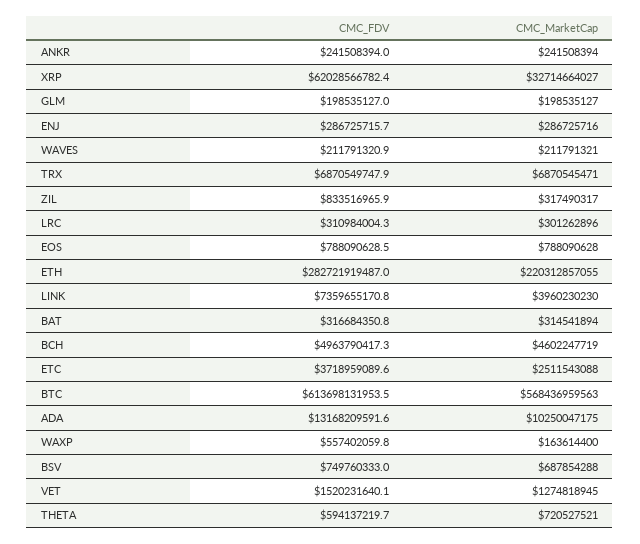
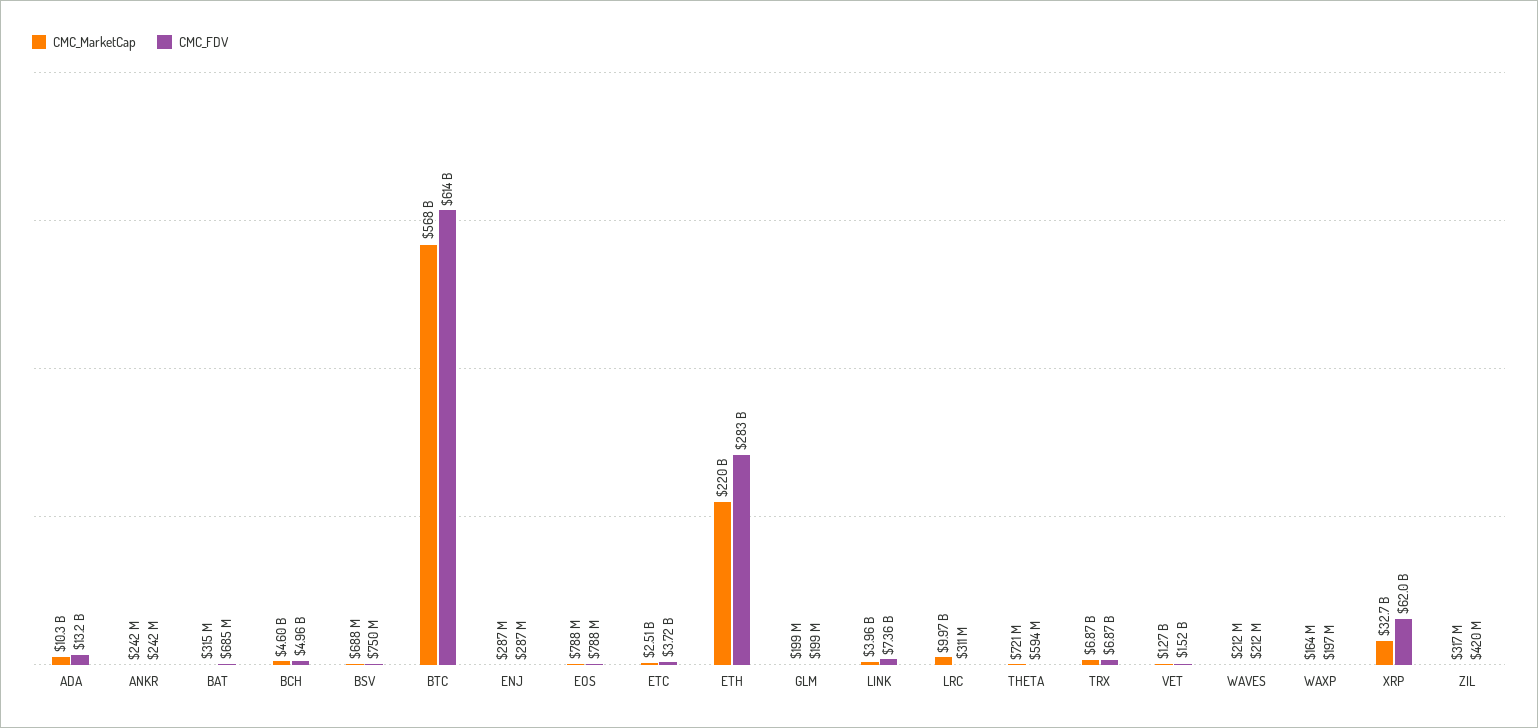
  {
    "CMC_FDV": {
      "ANKR": 241508394,
      "XRP": 62028566782.4,
      "GLM": 198535127,
      "ENJ": 286725715.7,
      "WAVES": 211791320.9,
      "TRX": 6870549747.9,
-     "ZIL": 833516965.9,
+     "ZIL": 420000000,
      "LRC": 310984004.3,
      "EOS": 788090628.5,
      "ETH": 282721919487,
      "LINK": 7359655170.8,
-     "BAT": 316684350.8,
+     "BAT": 685000000,
      "BCH": 4963790417.3,
      "ETC": 3718959089.6,
      "BTC": 613698131953.5,
      "ADA": 13168209591.6,
-     "WAXP": 557402059.8,
+     "WAXP": 197000000,
      "BSV": 749760333,
      "VET": 1520231640.1,
      "THETA": 594137219.7
    },
    "CMC_MarketCap": {
      "ANKR": 241508394,
      "XRP": 32714664027,
      "GLM": 198535127,
      "ENJ": 286725716,
      "WAVES": 211791321,
      "TRX": 6870545471,
      "ZIL": 317490317,
-     "LRC": 301262896,
+     "LRC": 9970000000,
      "EOS": 788090628,
      "ETH": 220312857055,
      "LINK": 3960230230,
      "BAT": 314541894,
      "BCH": 4602247719,
      "ETC": 2511543088,
      "BTC": 568436959563,
      "ADA": 10250047175,
      "WAXP": 163614400,
      "BSV": 687854288,
      "VET": 1274818945,
      "THETA": 720527521
    }
  }

